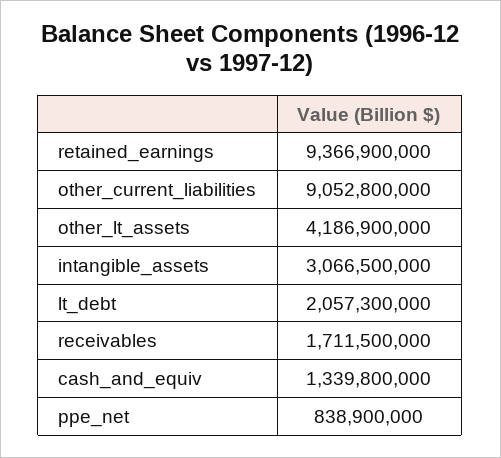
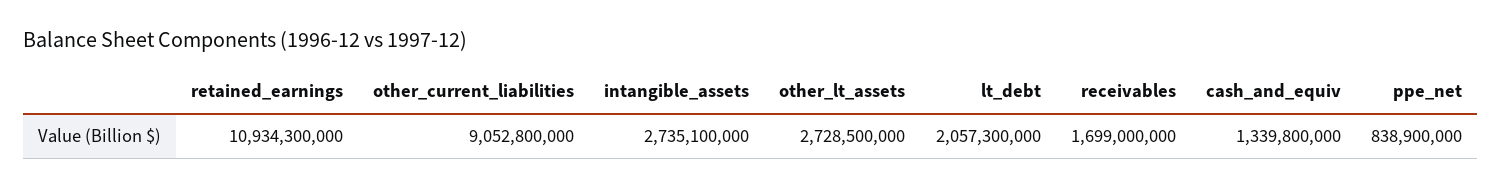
  {
-   "retained_earnings": 9366900000,
+   "retained_earnings": 10934300000,
    "other_current_liabilities": 9052800000,
-   "other_lt_assets": 4186900000,
+   "other_lt_assets": 2728500000,
-   "intangible_assets": 3066500000,
+   "intangible_assets": 2735100000,
    "lt_debt": 2057300000,
-   "receivables": 1711500000,
+   "receivables": 1699000000,
    "cash_and_equiv": 1339800000,
    "ppe_net": 838900000
  }

